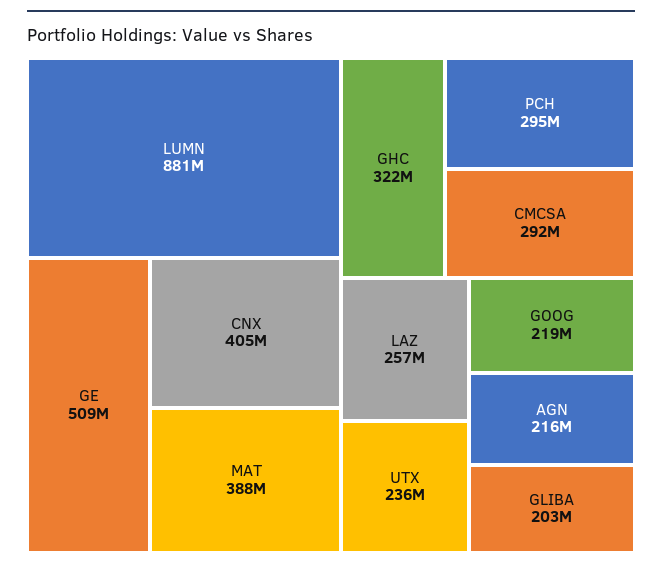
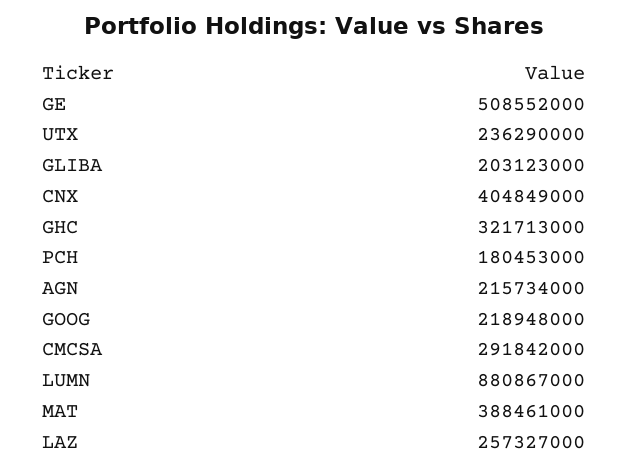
  {
    "LUMN": 880867000,
    "GE": 508552000,
    "CNX": 404849000,
    "MAT": 388461000,
    "GHC": 321713000,
-   "PCH": 295000000,
+   "PCH": 180453000,
    "CMCSA": 291842000,
    "LAZ": 257327000,
    "UTX": 236290000,
    "GOOG": 218948000,
    "AGN": 215734000,
    "GLIBA": 203123000
  }

